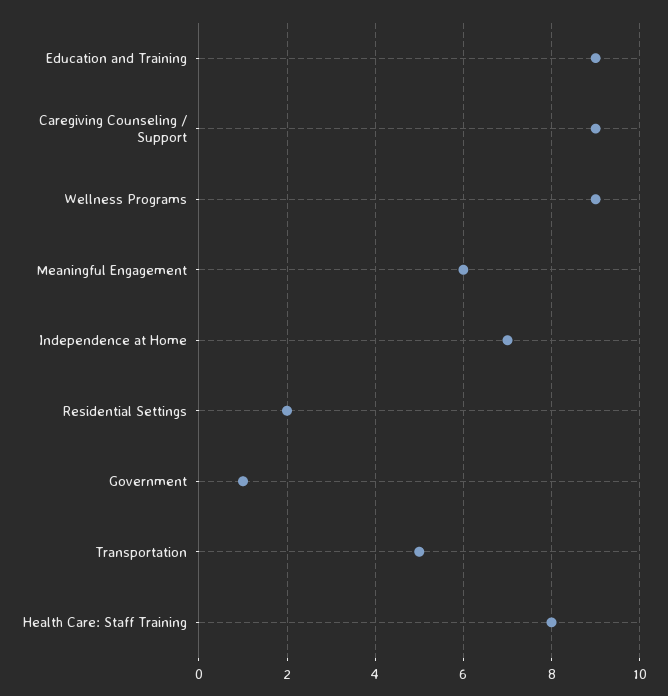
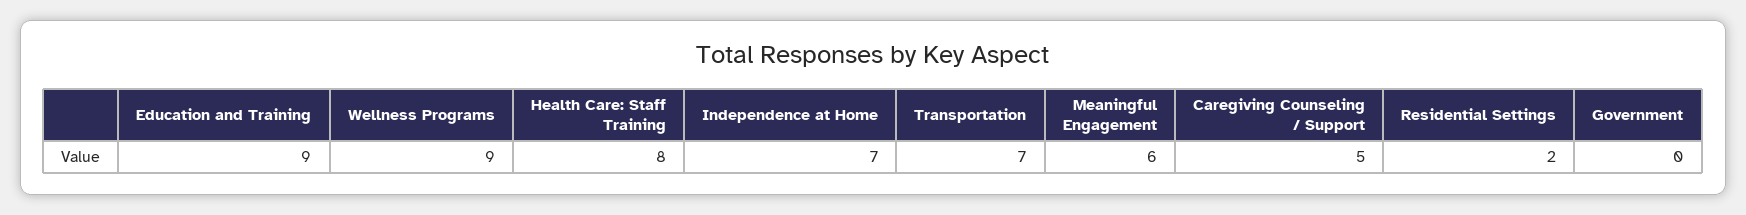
  {
    "Education and Training": 9,
-   "Caregiving Counseling / Support": 9,
+   "Caregiving Counseling / Support": 5,
    "Wellness Programs": 9,
    "Meaningful Engagement": 6,
    "Independence at Home": 7,
    "Residential Settings": 2,
-   "Government": 1,
+   "Government": 0,
-   "Transportation": 5,
+   "Transportation": 7,
    "Health Care: Staff Training": 8
  }

